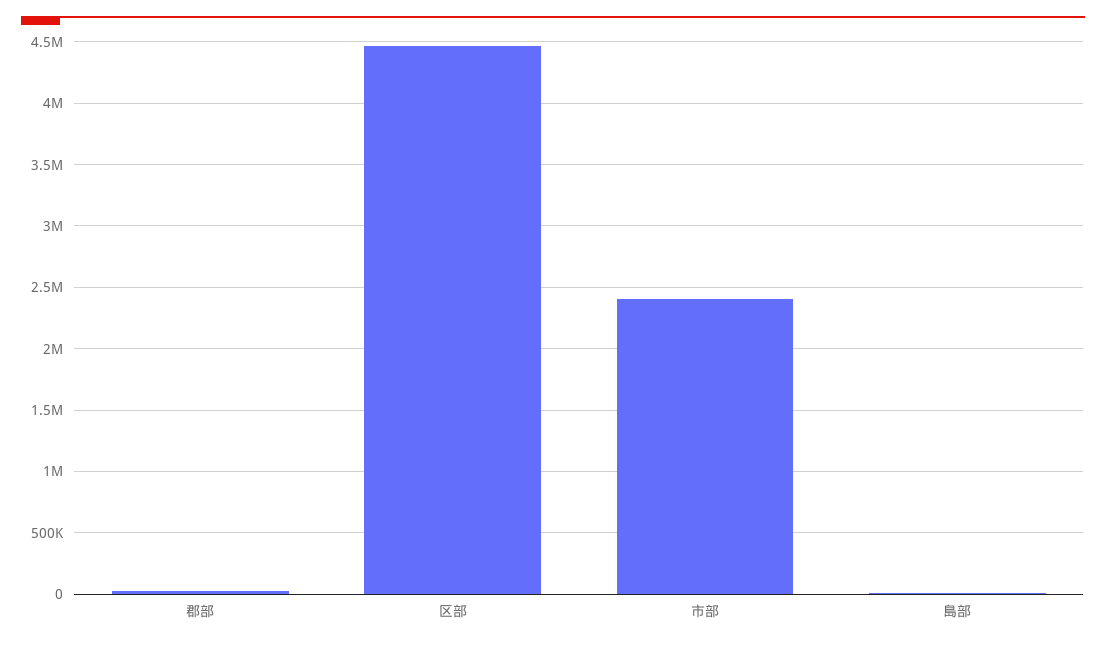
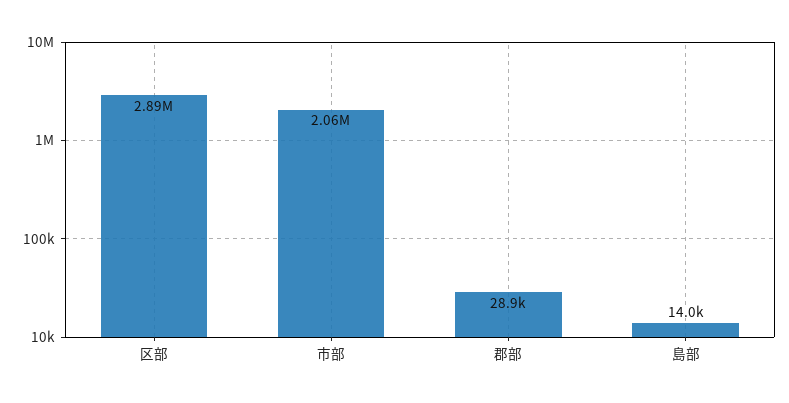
  {
    "郡部": 28900,
-   "区部": 4450000,
+   "区部": 2890000,
-   "市部": 2400000,
+   "市部": 2060000,
    "島部": 14000
  }

